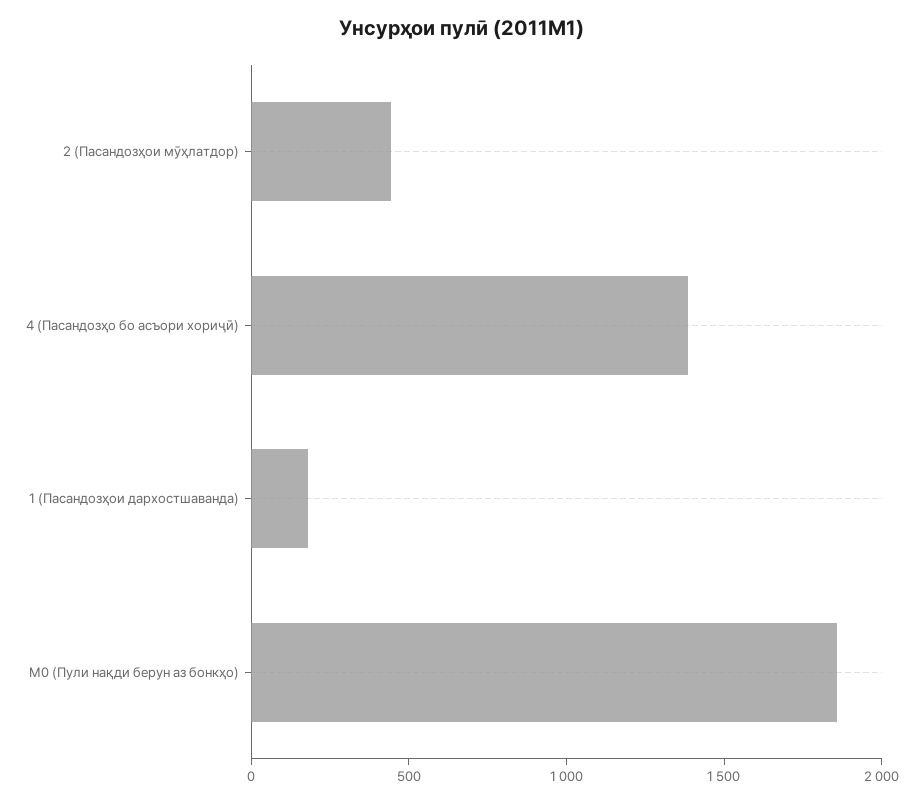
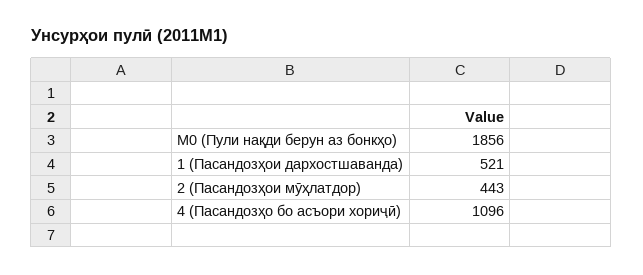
  {
    "2 (Пасандозҳои мӯҳлатдор)": 443,
-   "4 (Пасандозҳо бо асъори хориҷӣ)": 1400,
+   "4 (Пасандозҳо бо асъори хориҷӣ)": 1096,
-   "1 (Пасандозҳои дархостшаванда)": 200,
+   "1 (Пасандозҳои дархостшаванда)": 521,
    "М0 (Пули нақди берун аз бонкҳо)": 1856
  }

